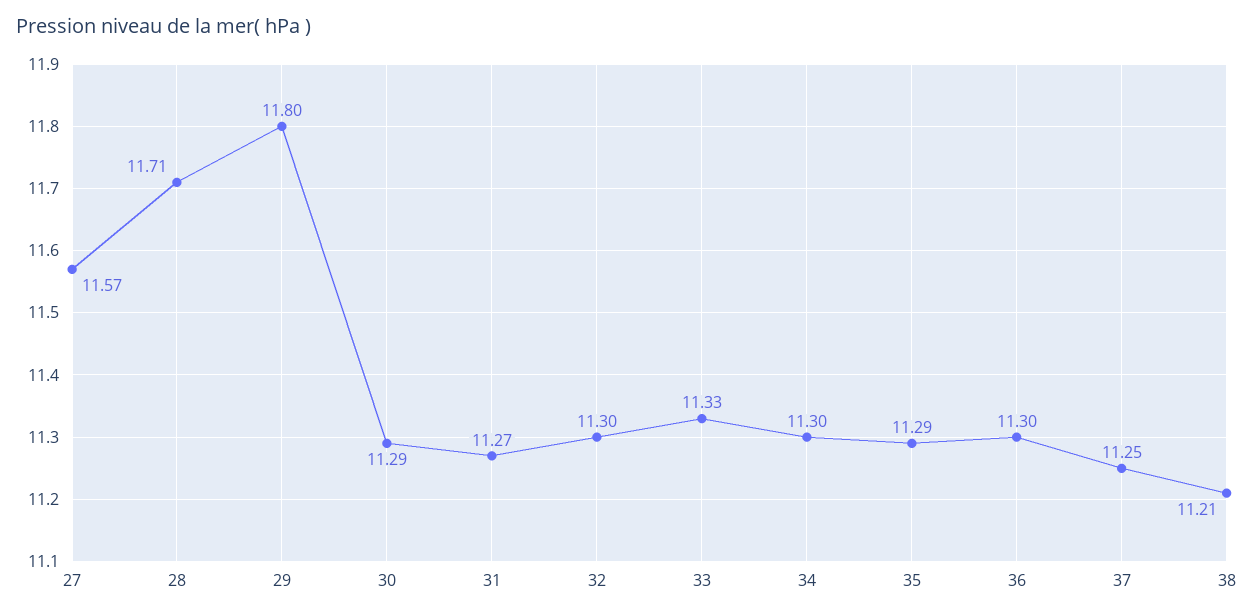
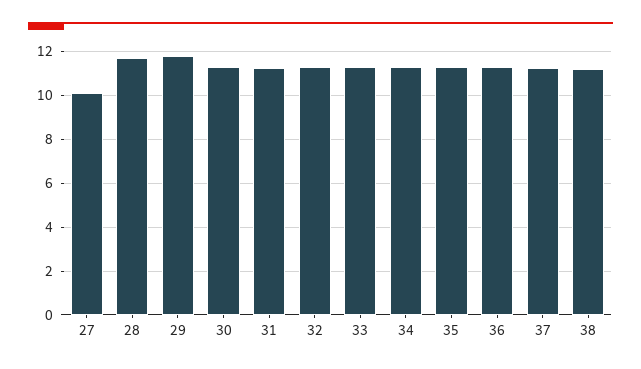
  {
-   "27": 11.57,
+   "27": 10,
    "28": 11.71,
    "29": 11.8,
    "30": 11.29,
    "31": 11.27,
    "32": 11.3,
    "33": 11.33,
    "34": 11.3,
    "35": 11.29,
    "36": 11.3,
    "37": 11.25,
    "38": 11.21
  }

